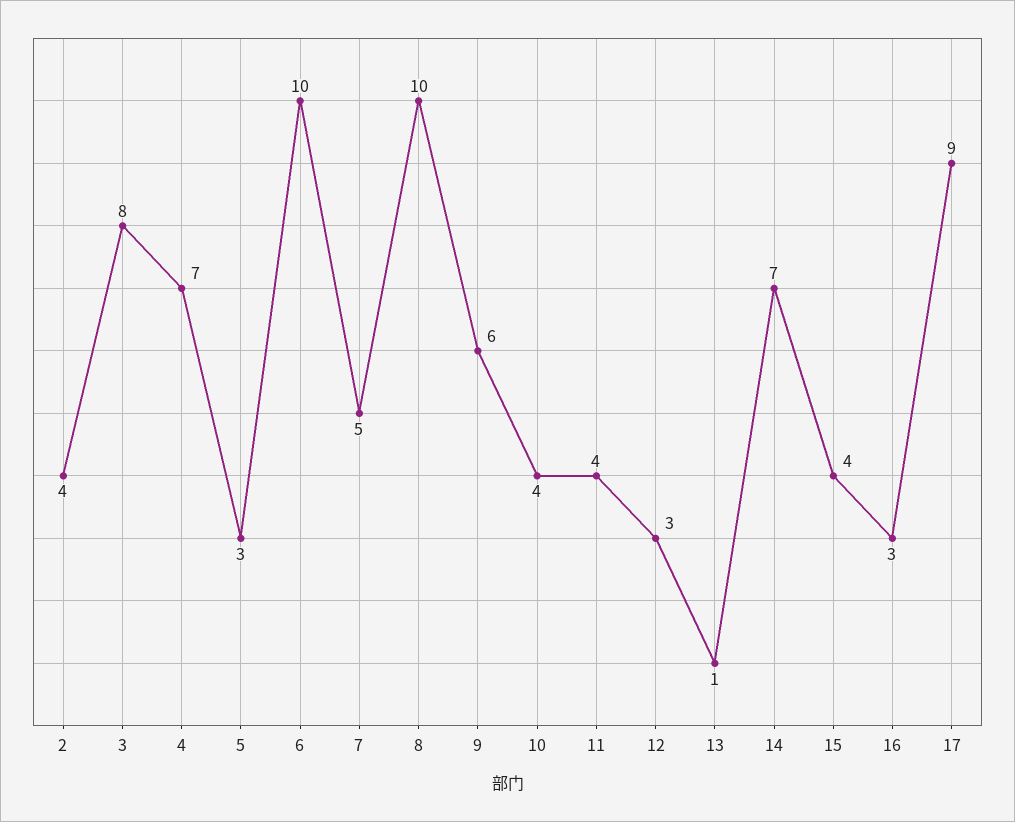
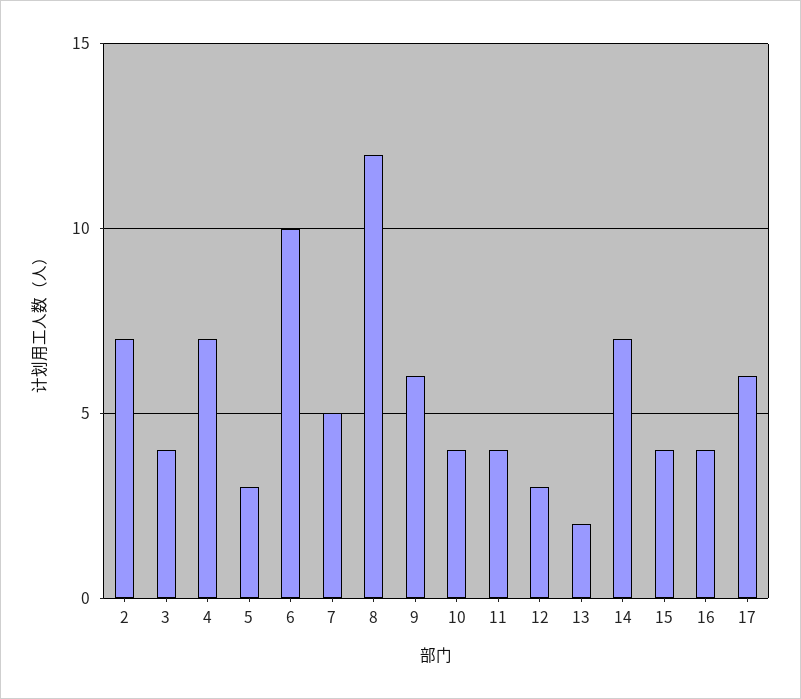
  {
-   "2": 4,
+   "2": 7,
-   "3": 8,
+   "3": 4,
    "4": 7,
    "5": 3,
    "6": 10,
    "7": 5,
-   "8": 10,
+   "8": 12,
    "9": 6,
    "10": 4,
    "11": 4,
    "12": 3,
-   "13": 1,
+   "13": 2,
    "14": 7,
    "15": 4,
-   "16": 3,
+   "16": 4,
-   "17": 9
+   "17": 6
  }

